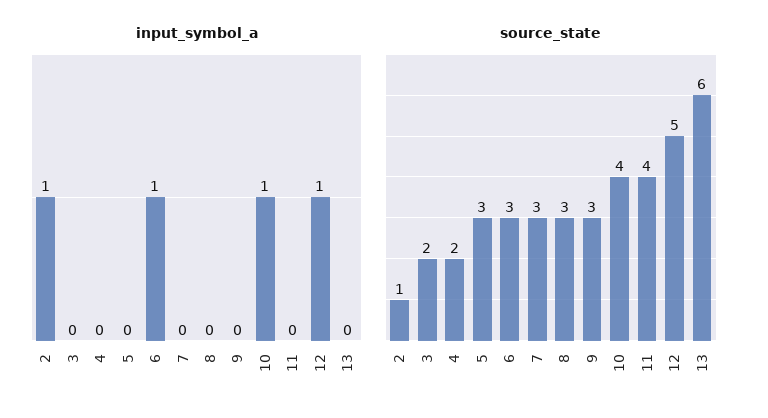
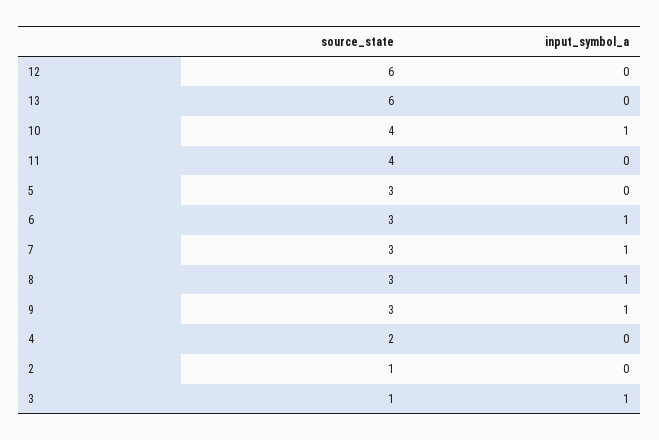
  {
    "input_symbol_a": {
-     "2": 1,
+     "2": 0,
-     "3": 0,
+     "3": 1,
      "4": 0,
      "5": 0,
      "6": 1,
-     "7": 0,
+     "7": 1,
-     "8": 0,
+     "8": 1,
-     "9": 0,
+     "9": 1,
      "10": 1,
      "11": 0,
-     "12": 1,
+     "12": 0,
      "13": 0
    },
    "source_state": {
      "2": 1,
-     "3": 2,
+     "3": 1,
      "4": 2,
      "5": 3,
      "6": 3,
      "7": 3,
      "8": 3,
      "9": 3,
      "10": 4,
      "11": 4,
-     "12": 5,
+     "12": 6,
      "13": 6
    }
  }

